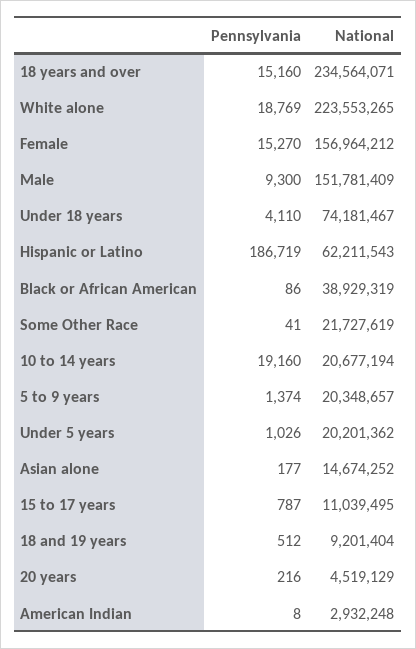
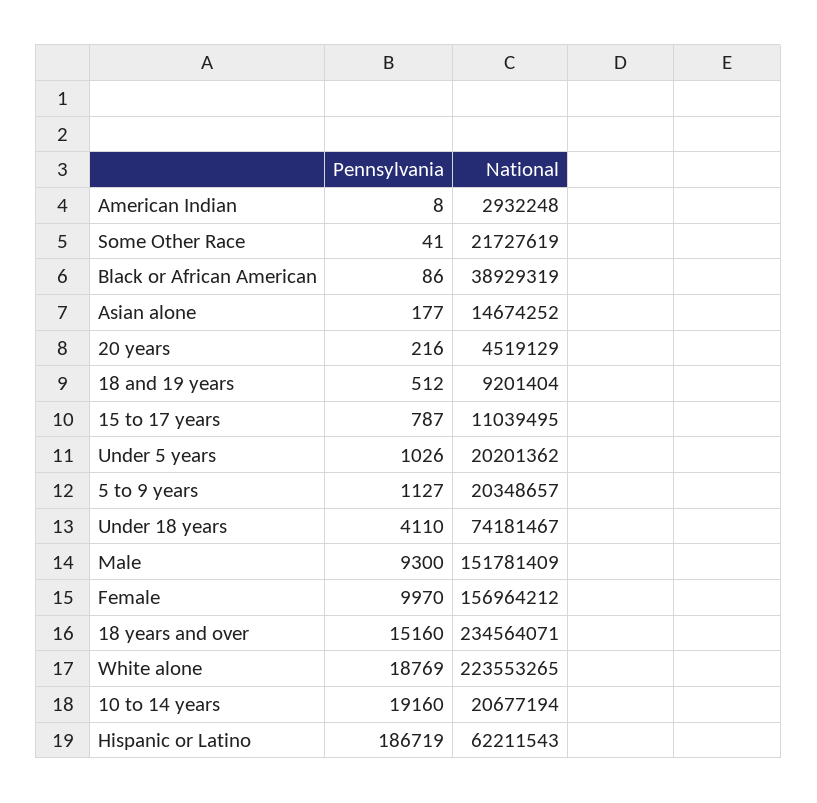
  {
    "Pennsylvania": {
      "18 years and over": 15160,
      "White alone": 18769,
-     "Female": 15270,
+     "Female": 9970,
      "Male": 9300,
      "Under 18 years": 4110,
      "Hispanic or Latino": 186719,
      "Black or African American": 86,
      "Some Other Race": 41,
      "10 to 14 years": 19160,
-     "5 to 9 years": 1374,
+     "5 to 9 years": 1127,
      "Under 5 years": 1026,
      "Asian alone": 177,
      "15 to 17 years": 787,
      "18 and 19 years": 512,
      "20 years": 216,
      "American Indian": 8
    },
    "National": {
      "18 years and over": 234564071,
      "White alone": 223553265,
      "Female": 156964212,
      "Male": 151781409,
      "Under 18 years": 74181467,
      "Hispanic or Latino": 62211543,
      "Black or African American": 38929319,
      "Some Other Race": 21727619,
      "10 to 14 years": 20677194,
      "5 to 9 years": 20348657,
      "Under 5 years": 20201362,
      "Asian alone": 14674252,
      "15 to 17 years": 11039495,
      "18 and 19 years": 9201404,
      "20 years": 4519129,
      "American Indian": 2932248
    }
  }

